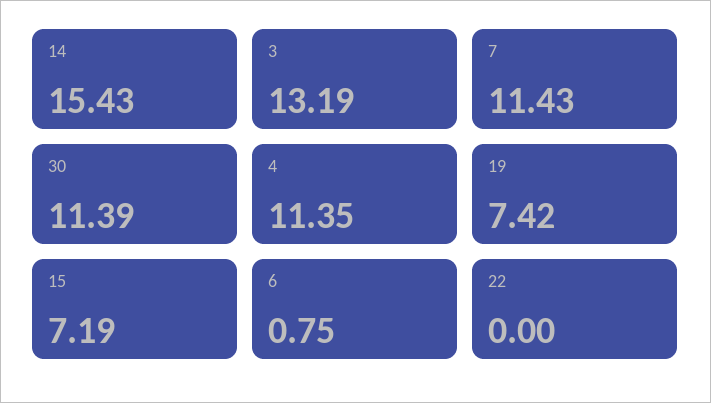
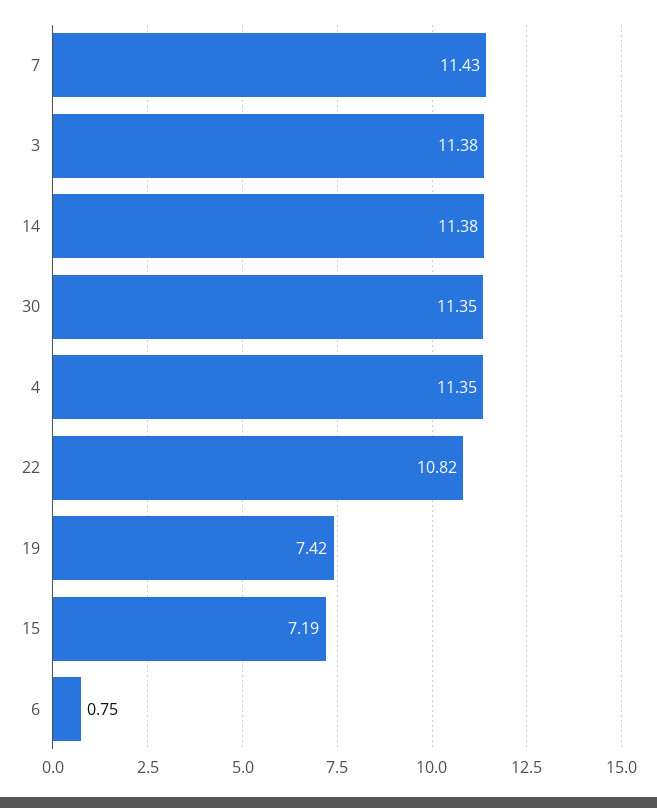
  {
-   "14": 15.43,
+   "14": 11.38,
-   "3": 13.19,
+   "3": 11.38,
    "7": 11.43,
-   "30": 11.39,
+   "30": 11.35,
    "4": 11.35,
    "19": 7.42,
    "15": 7.19,
    "6": 0.75,
-   "22": 0
+   "22": 10.82
  }

